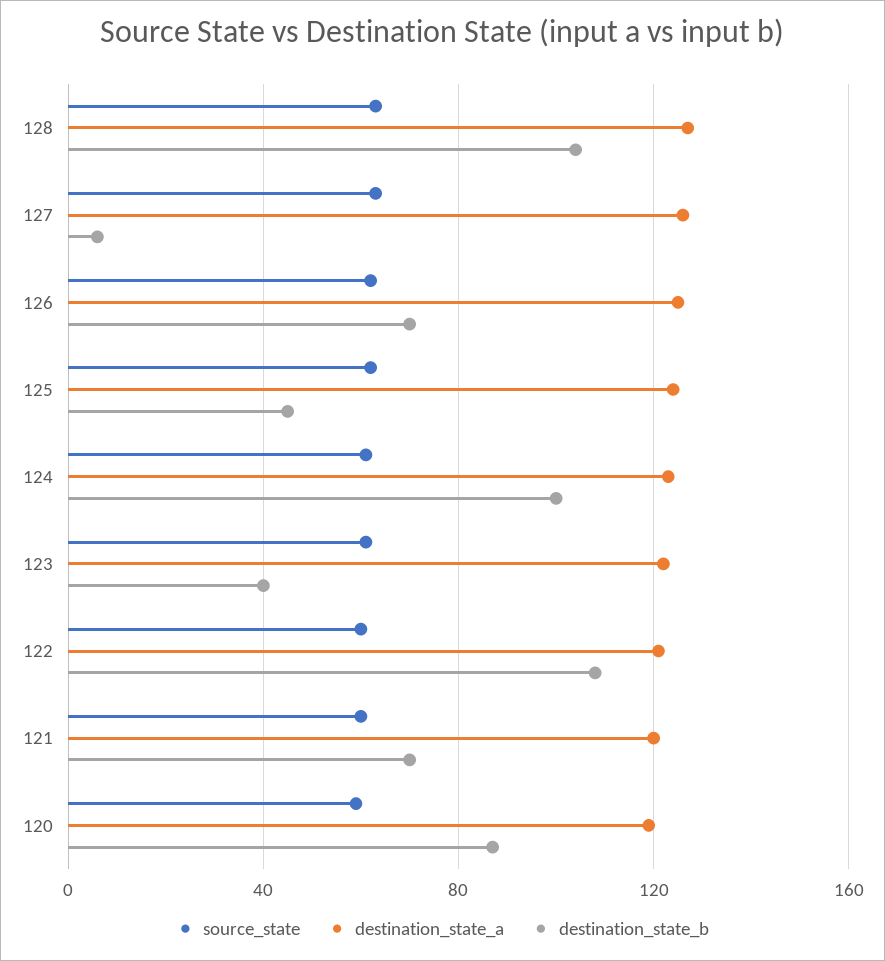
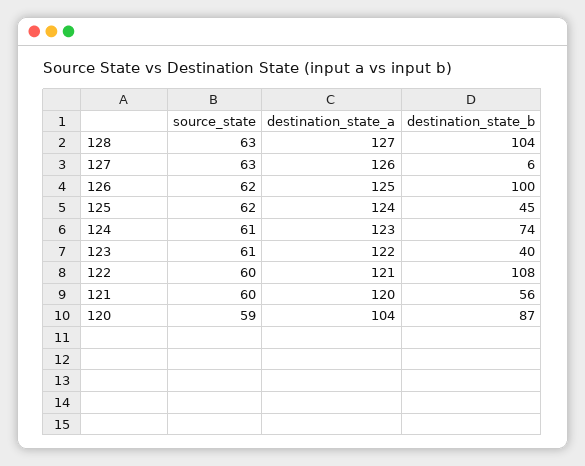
  {
    "source_state": {
      "128": 63,
      "127": 63,
      "126": 62,
      "125": 62,
      "124": 61,
      "123": 61,
      "122": 60,
      "121": 60,
      "120": 59
    },
    "destination_state_a": {
      "128": 127,
      "127": 126,
      "126": 125,
      "125": 124,
      "124": 123,
      "123": 122,
      "122": 121,
      "121": 120,
-     "120": 120
+     "120": 104
    },
    "destination_state_b": {
      "128": 104,
      "127": 6,
-     "126": 70,
+     "126": 100,
      "125": 45,
-     "124": 100,
+     "124": 74,
      "123": 40,
      "122": 108,
-     "121": 70,
+     "121": 56,
      "120": 87
    }
  }

